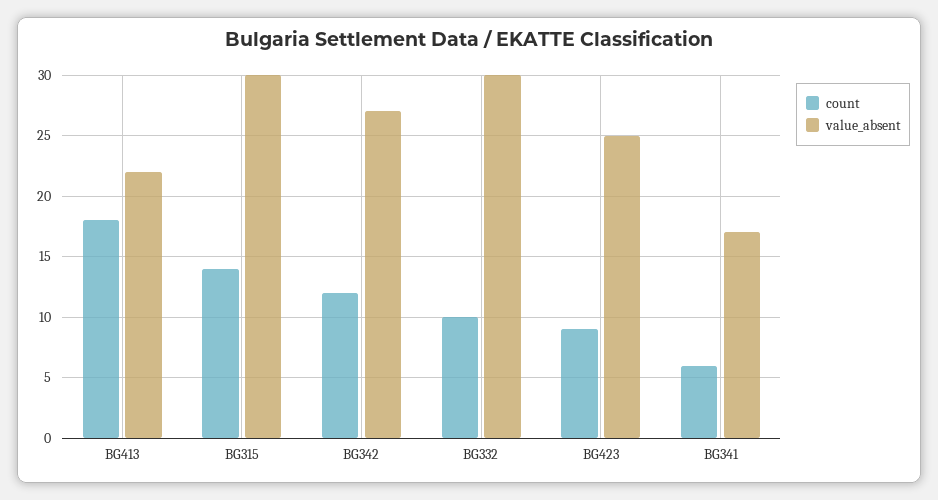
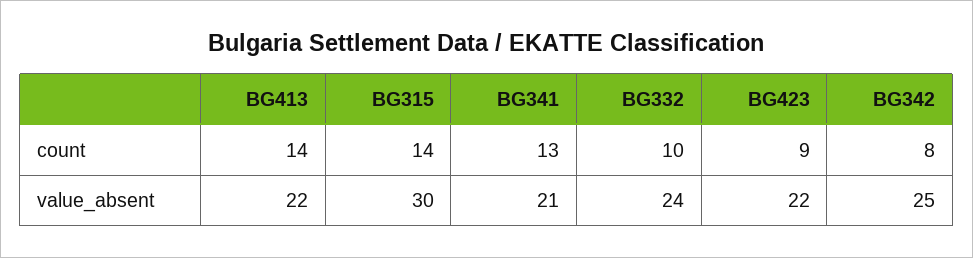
  {
    "count": {
-     "BG413": 18,
+     "BG413": 14,
      "BG315": 14,
-     "BG342": 12,
+     "BG342": 8,
      "BG332": 10,
      "BG423": 9,
-     "BG341": 6
+     "BG341": 13
    },
    "value_absent": {
      "BG413": 22,
      "BG315": 30,
-     "BG342": 27,
+     "BG342": 25,
-     "BG332": 30,
+     "BG332": 24,
-     "BG423": 25,
+     "BG423": 22,
-     "BG341": 17
+     "BG341": 21
    }
  }

